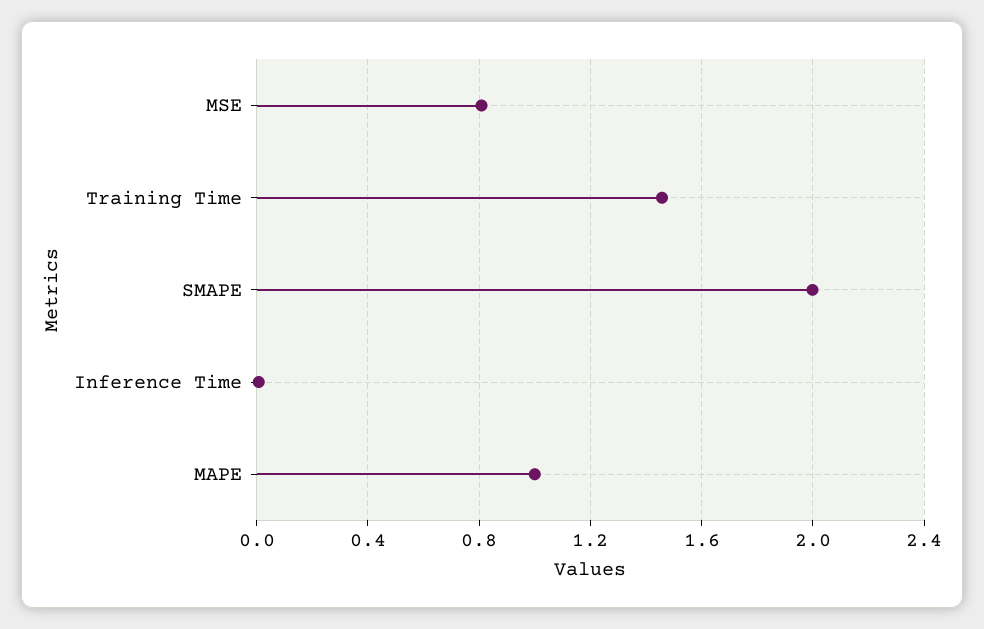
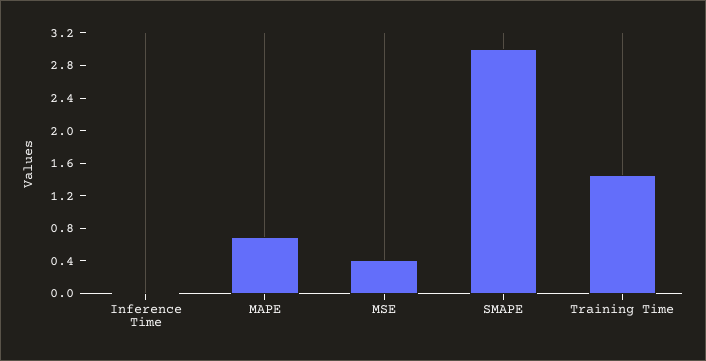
  {
-   "MSE": 0.8,
+   "MSE": 0.4,
    "Training Time": 1.45,
-   "SMAPE": 2,
+   "SMAPE": 3,
    "Inference Time": 0,
-   "MAPE": 1
+   "MAPE": 0.7
  }

